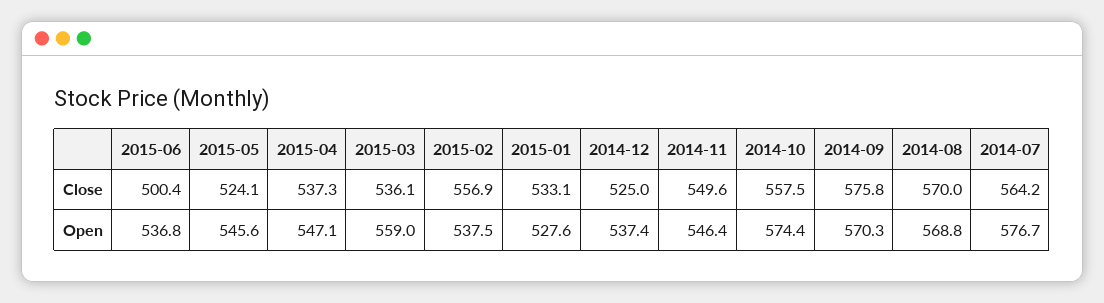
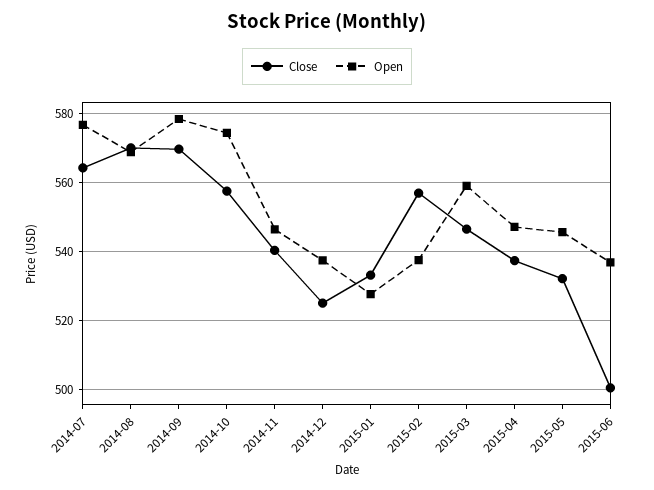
  {
    "Close": {
      "2015-06": 500.4,
-     "2015-05": 524.1,
+     "2015-05": 532,
      "2015-04": 537.3,
-     "2015-03": 536.1,
+     "2015-03": 546,
      "2015-02": 556.9,
      "2015-01": 533.1,
      "2014-12": 525,
-     "2014-11": 549.6,
+     "2014-11": 540,
      "2014-10": 557.5,
-     "2014-09": 575.8,
+     "2014-09": 570,
      "2014-08": 570,
      "2014-07": 564.2
    },
    "Open": {
      "2015-06": 536.8,
      "2015-05": 545.6,
      "2015-04": 547.1,
      "2015-03": 559,
      "2015-02": 537.5,
      "2015-01": 527.6,
      "2014-12": 537.4,
      "2014-11": 546.4,
      "2014-10": 574.4,
-     "2014-09": 570.3,
+     "2014-09": 578,
      "2014-08": 568.8,
      "2014-07": 576.7
    }
  }

